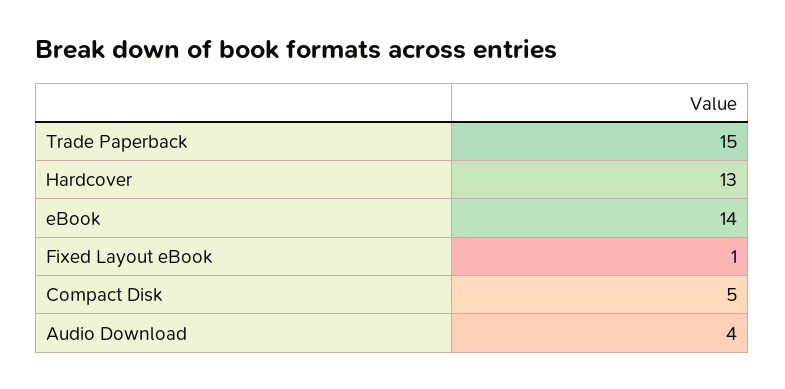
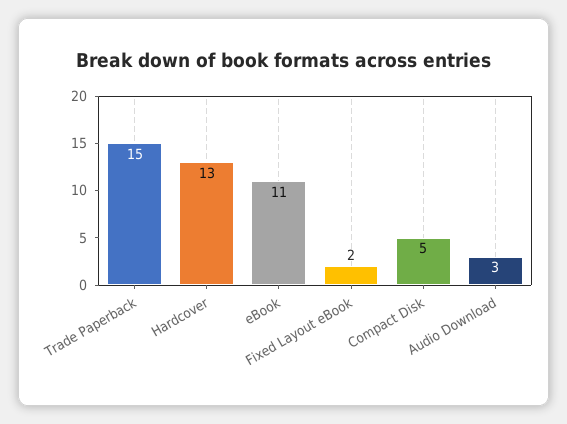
  {
    "Trade Paperback": 15,
    "Hardcover": 13,
-   "eBook": 14,
+   "eBook": 11,
-   "Fixed Layout eBook": 1,
+   "Fixed Layout eBook": 2,
    "Compact Disk": 5,
-   "Audio Download": 4
+   "Audio Download": 3
  }

